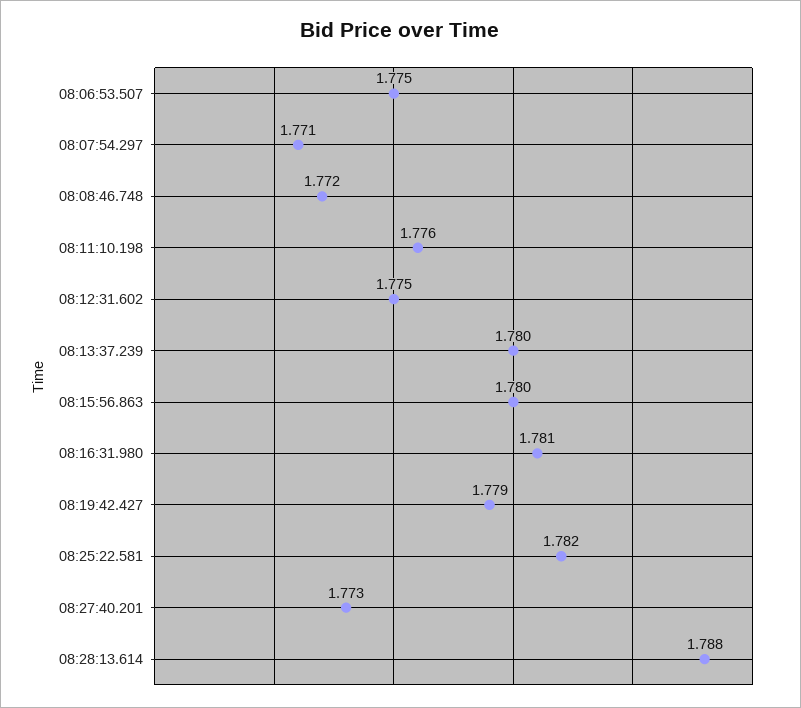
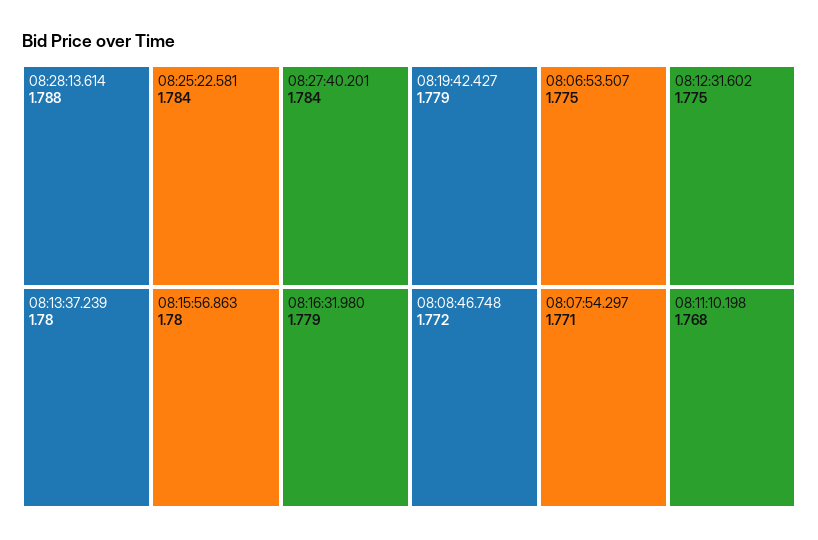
  {
    "08:06:53.507": 1.775,
    "08:07:54.297": 1.771,
    "08:08:46.748": 1.772,
-   "08:11:10.198": 1.776,
+   "08:11:10.198": 1.768,
    "08:12:31.602": 1.775,
    "08:13:37.239": 1.78,
    "08:15:56.863": 1.78,
-   "08:16:31.980": 1.781,
+   "08:16:31.980": 1.779,
    "08:19:42.427": 1.779,
-   "08:25:22.581": 1.782,
+   "08:25:22.581": 1.784,
-   "08:27:40.201": 1.773,
+   "08:27:40.201": 1.784,
    "08:28:13.614": 1.788
  }

